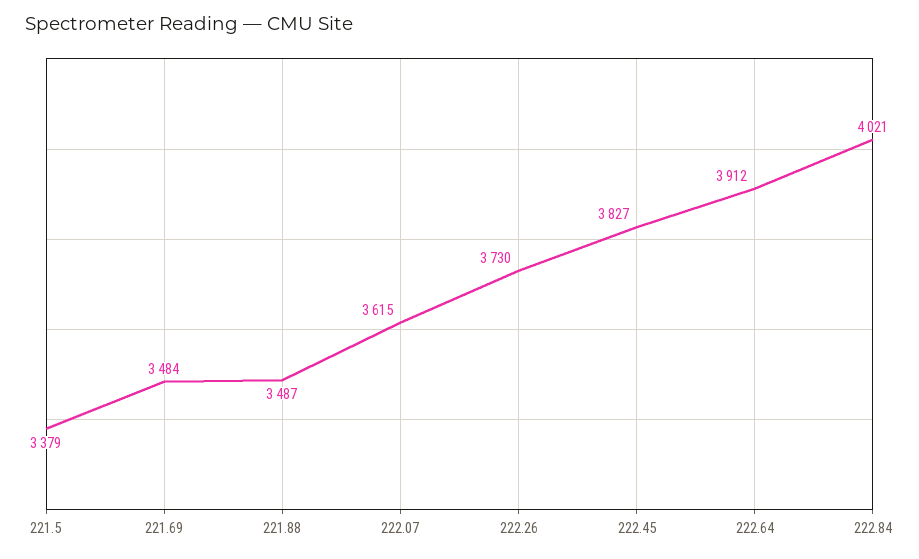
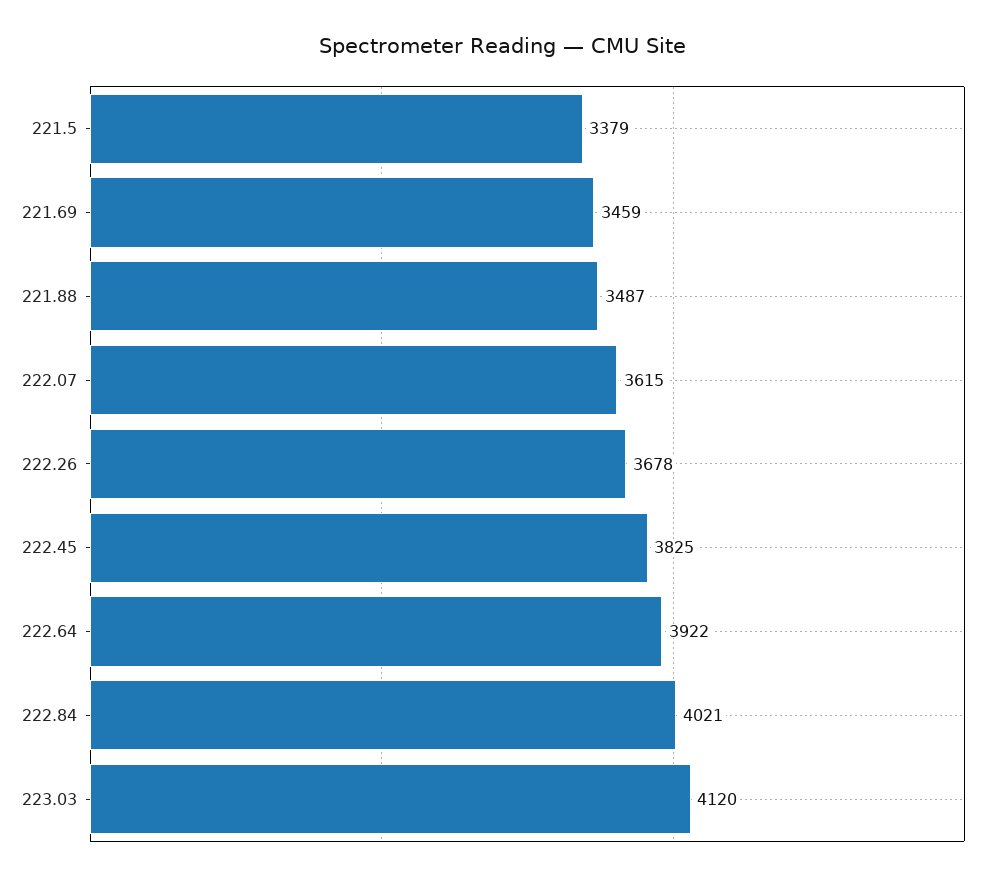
  {
    "221.5": 3379,
-   "221.69": 3484,
+   "221.69": 3459,
    "221.88": 3487,
    "222.07": 3615,
-   "222.26": 3730,
+   "222.26": 3678,
-   "222.45": 3827,
+   "222.45": 3825,
-   "222.64": 3912,
+   "222.64": 3922,
-   "222.84": 4021
+   "222.84": 4021,
+   "223.03": 4120
  }

